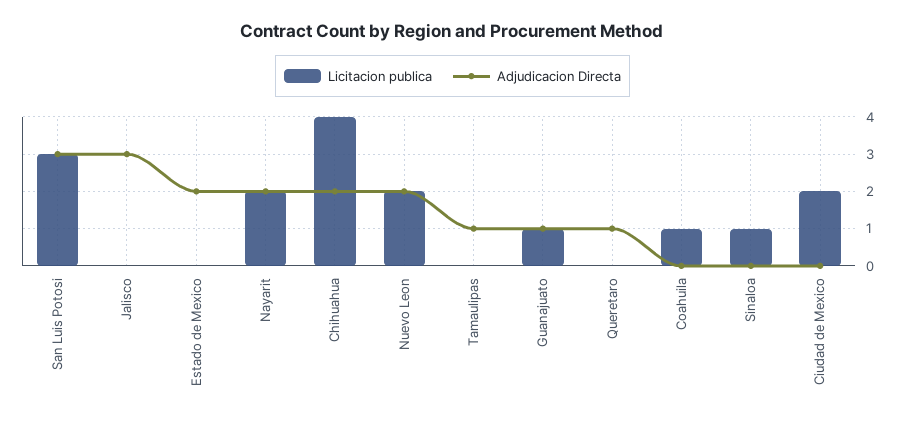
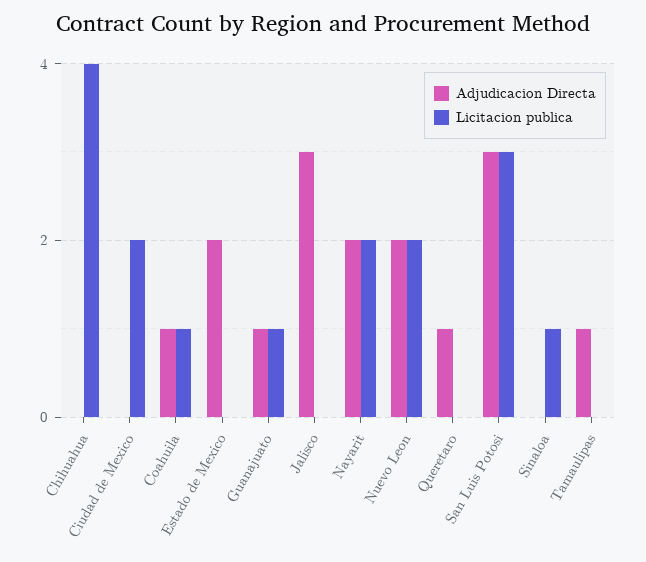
  {
    "Licitacion publica": {
      "San Luis Potosi": 3,
      "Jalisco": 0,
      "Estado de Mexico": 0,
      "Nayarit": 2,
      "Chihuahua": 4,
      "Nuevo Leon": 2,
      "Tamaulipas": 0,
      "Guanajuato": 1,
      "Queretaro": 0,
      "Coahuila": 1,
      "Sinaloa": 1,
      "Ciudad de Mexico": 2
    },
    "Adjudicacion Directa": {
      "San Luis Potosi": 3,
      "Jalisco": 3,
      "Estado de Mexico": 2,
      "Nayarit": 2,
-     "Chihuahua": 2,
+     "Chihuahua": 0,
      "Nuevo Leon": 2,
      "Tamaulipas": 1,
      "Guanajuato": 1,
      "Queretaro": 1,
-     "Coahuila": 0,
+     "Coahuila": 1,
      "Sinaloa": 0,
      "Ciudad de Mexico": 0
    }
  }

